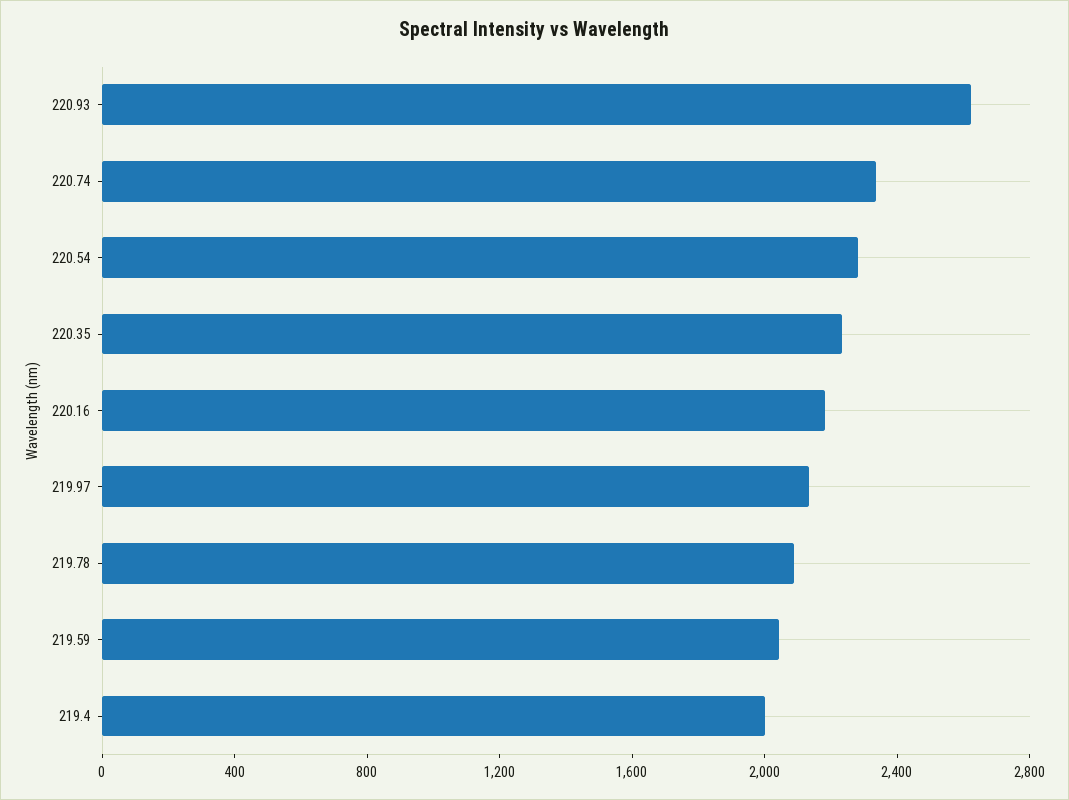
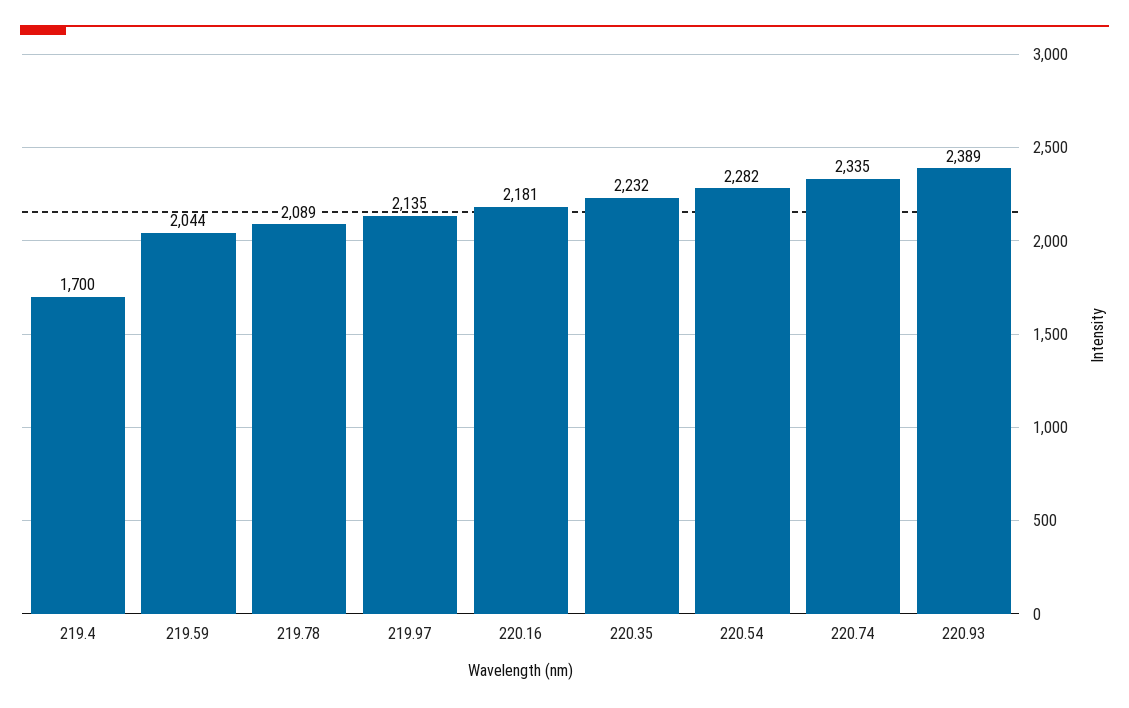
  {
-   "220.93": 2600,
+   "220.93": 2389,
    "220.74": 2335,
    "220.54": 2282,
    "220.35": 2232,
    "220.16": 2181,
    "219.97": 2135,
    "219.78": 2089,
    "219.59": 2044,
-   "219.4": 2000
+   "219.4": 1700
  }

